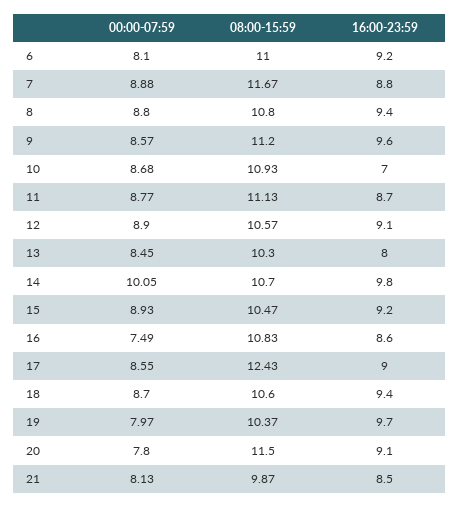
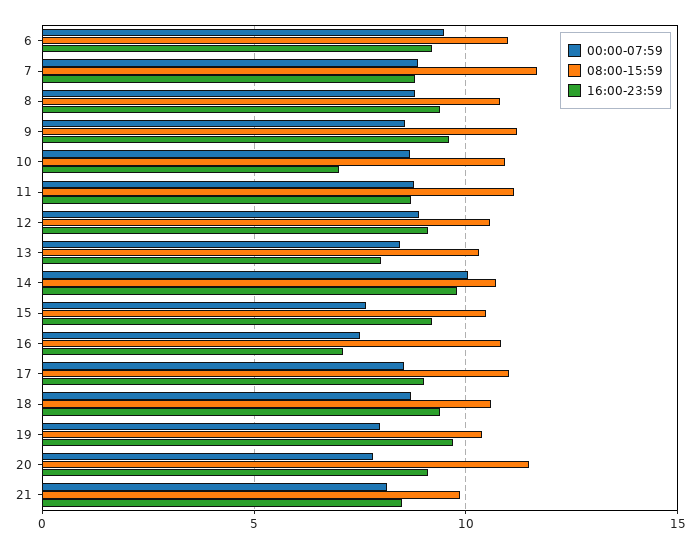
  {
    "00:00-07:59": {
-     "6": 8.1,
+     "6": 9.5,
      "7": 8.88,
      "8": 8.8,
      "9": 8.57,
      "10": 8.68,
      "11": 8.77,
      "12": 8.9,
      "13": 8.45,
      "14": 10.05,
-     "15": 8.93,
+     "15": 7.5,
      "16": 7.49,
      "17": 8.55,
      "18": 8.7,
      "19": 7.97,
      "20": 7.8,
      "21": 8.13
    },
    "08:00-15:59": {
      "6": 11,
      "7": 11.67,
      "8": 10.8,
      "9": 11.2,
      "10": 10.93,
      "11": 11.13,
      "12": 10.57,
      "13": 10.3,
      "14": 10.7,
      "15": 10.47,
      "16": 10.83,
-     "17": 12.43,
+     "17": 11,
      "18": 10.6,
      "19": 10.37,
      "20": 11.5,
      "21": 9.87
    },
    "16:00-23:59": {
      "6": 9.2,
      "7": 8.8,
      "8": 9.4,
      "9": 9.6,
      "10": 7,
      "11": 8.7,
      "12": 9.1,
      "13": 8,
      "14": 9.8,
      "15": 9.2,
-     "16": 8.6,
+     "16": 7,
      "17": 9,
      "18": 9.4,
      "19": 9.7,
      "20": 9.1,
      "21": 8.5
    }
  }

